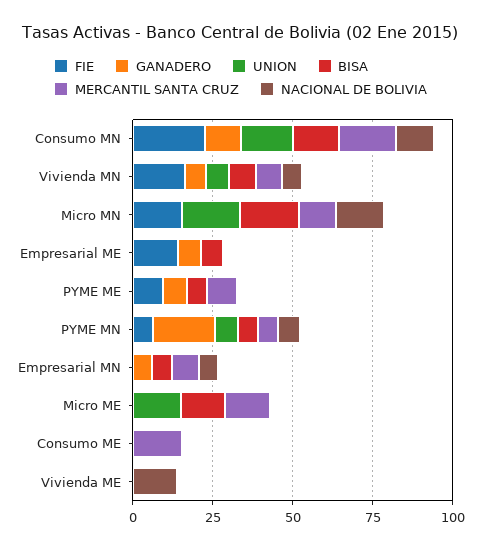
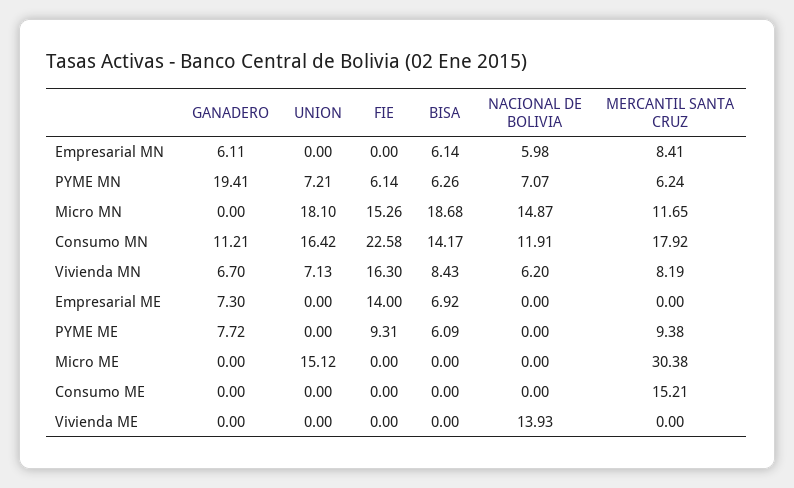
  {
    "FIE": {
      "Consumo MN": 22.58,
      "Vivienda MN": 16.3,
      "Micro MN": 15.26,
      "Empresarial ME": 14,
      "PYME ME": 9.31,
      "PYME MN": 6.14,
      "Empresarial MN": 0,
      "Micro ME": 0,
      "Consumo ME": 0,
      "Vivienda ME": 0
    },
    "GANADERO": {
      "Consumo MN": 11.21,
      "Vivienda MN": 6.7,
      "Micro MN": 0,
      "Empresarial ME": 7.3,
      "PYME ME": 7.72,
      "PYME MN": 19.41,
      "Empresarial MN": 6.11,
      "Micro ME": 0,
      "Consumo ME": 0,
      "Vivienda ME": 0
    },
    "UNION": {
      "Consumo MN": 16.42,
      "Vivienda MN": 7.13,
      "Micro MN": 18.1,
      "Empresarial ME": 0,
      "PYME ME": 0,
      "PYME MN": 7.21,
      "Empresarial MN": 0,
      "Micro ME": 15.12,
      "Consumo ME": 0,
      "Vivienda ME": 0
    },
    "BISA": {
      "Consumo MN": 14.17,
      "Vivienda MN": 8.43,
      "Micro MN": 18.68,
      "Empresarial ME": 6.92,
      "PYME ME": 6.09,
      "PYME MN": 6.26,
      "Empresarial MN": 6.14,
-     "Micro ME": 15,
+     "Micro ME": 0,
      "Consumo ME": 0,
      "Vivienda ME": 0
    },
    "MERCANTIL SANTA CRUZ": {
      "Consumo MN": 17.92,
      "Vivienda MN": 8.19,
      "Micro MN": 11.65,
      "Empresarial ME": 0,
      "PYME ME": 9.38,
      "PYME MN": 6.24,
      "Empresarial MN": 8.41,
-     "Micro ME": 15,
+     "Micro ME": 30.38,
      "Consumo ME": 15.21,
      "Vivienda ME": 0
    },
    "NACIONAL DE BOLIVIA": {
      "Consumo MN": 11.91,
      "Vivienda MN": 6.2,
      "Micro MN": 14.87,
      "Empresarial ME": 0,
      "PYME ME": 0,
      "PYME MN": 7.07,
      "Empresarial MN": 5.98,
      "Micro ME": 0,
      "Consumo ME": 0,
      "Vivienda ME": 13.93
    }
  }

